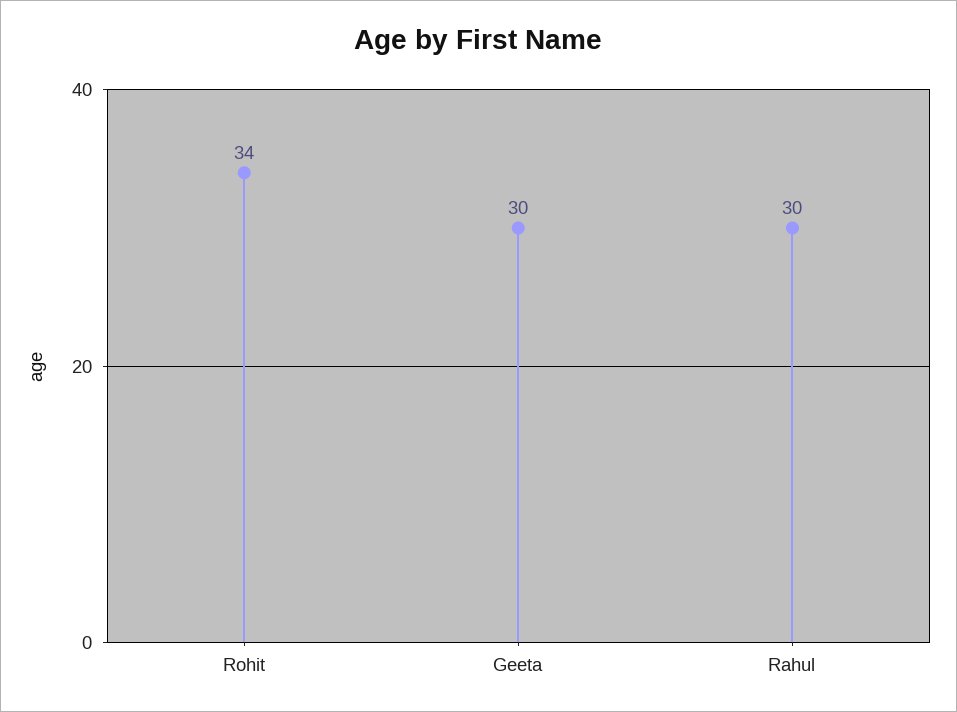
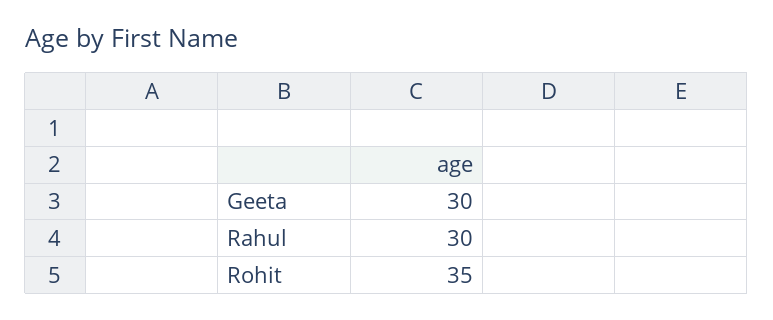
  {
-   "Rohit": 34,
+   "Rohit": 35,
    "Geeta": 30,
    "Rahul": 30
  }

